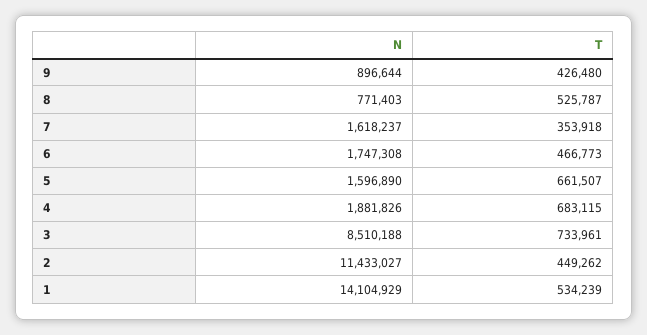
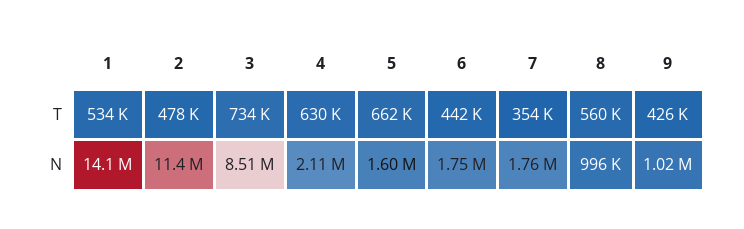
  {
    "N": {
-     "9": 896644,
+     "9": 1020000,
-     "8": 771403,
+     "8": 996000,
-     "7": 1618237,
+     "7": 1760000,
      "6": 1747308,
      "5": 1596890,
-     "4": 1881826,
+     "4": 2110000,
      "3": 8510188,
      "2": 11433027,
      "1": 14104929
    },
    "T": {
      "9": 426480,
-     "8": 525787,
+     "8": 560000,
      "7": 353918,
-     "6": 466773,
+     "6": 442000,
      "5": 661507,
-     "4": 683115,
+     "4": 630000,
      "3": 733961,
-     "2": 449262,
+     "2": 478000,
      "1": 534239
    }
  }

